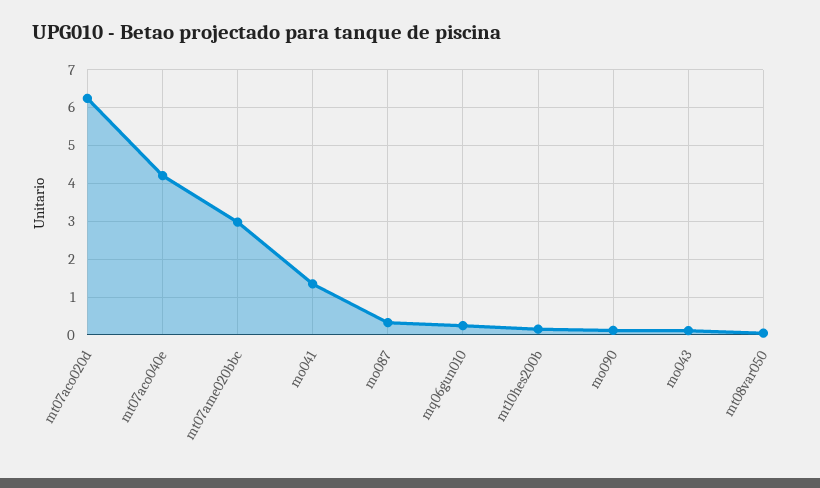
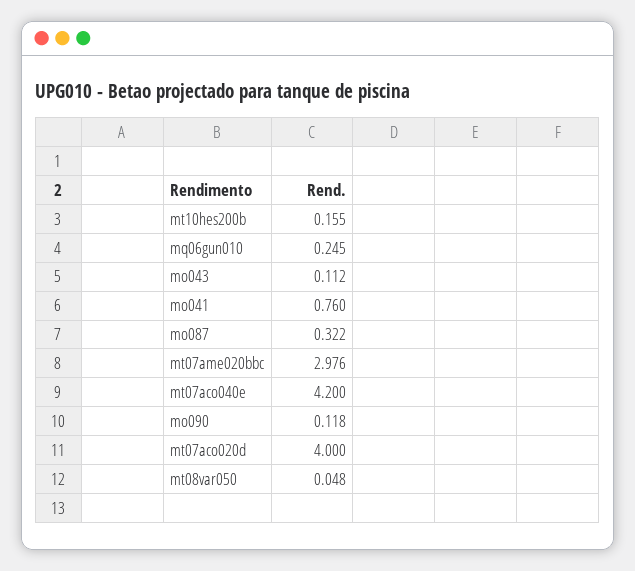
  {
-   "mt07aco020d": 6.2,
+   "mt07aco020d": 4,
    "mt07aco040e": 4.2,
    "mt07ame020bbc": 2.976,
-   "mo041": 1.4,
+   "mo041": 0.76,
    "mo087": 0.322,
    "mq06gun010": 0.245,
    "mt10hes200b": 0.155,
    "mo090": 0.118,
    "mo043": 0.112,
    "mt08var050": 0.048
  }

